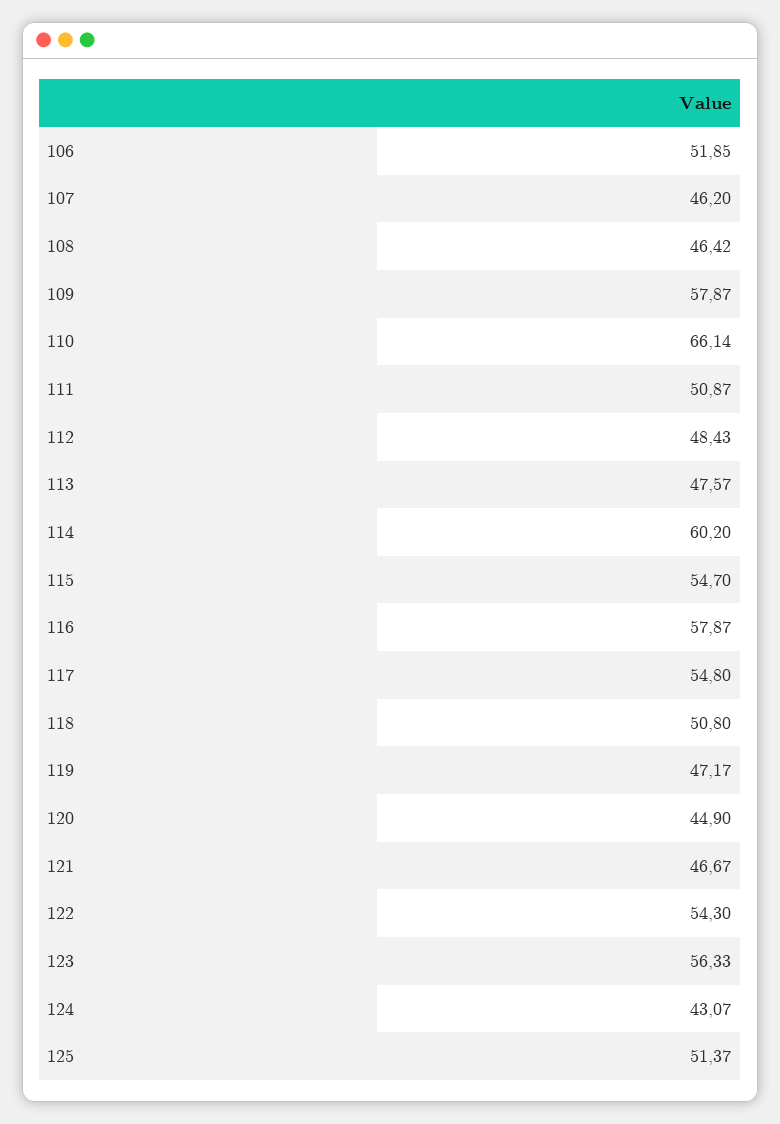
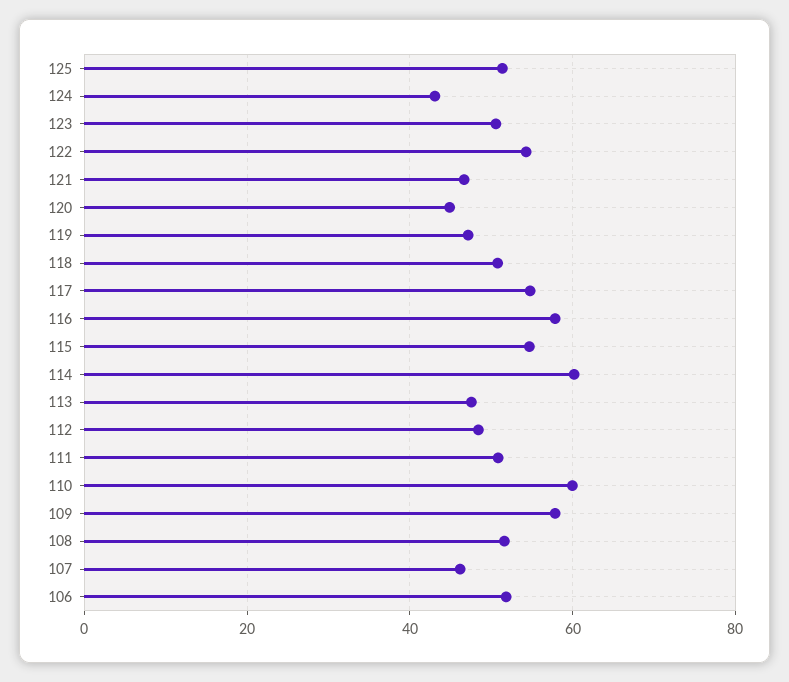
  {
    "106": 51.85,
    "107": 46.2,
-   "108": 46.42,
+   "108": 52,
    "109": 57.87,
-   "110": 66.14,
+   "110": 60,
    "111": 50.87,
    "112": 48.43,
    "113": 47.57,
    "114": 60.2,
    "115": 54.7,
    "116": 57.87,
    "117": 54.8,
    "118": 50.8,
    "119": 47.17,
    "120": 44.9,
    "121": 46.67,
    "122": 54.3,
-   "123": 56.33,
+   "123": 50,
    "124": 43.07,
    "125": 51.37
  }

